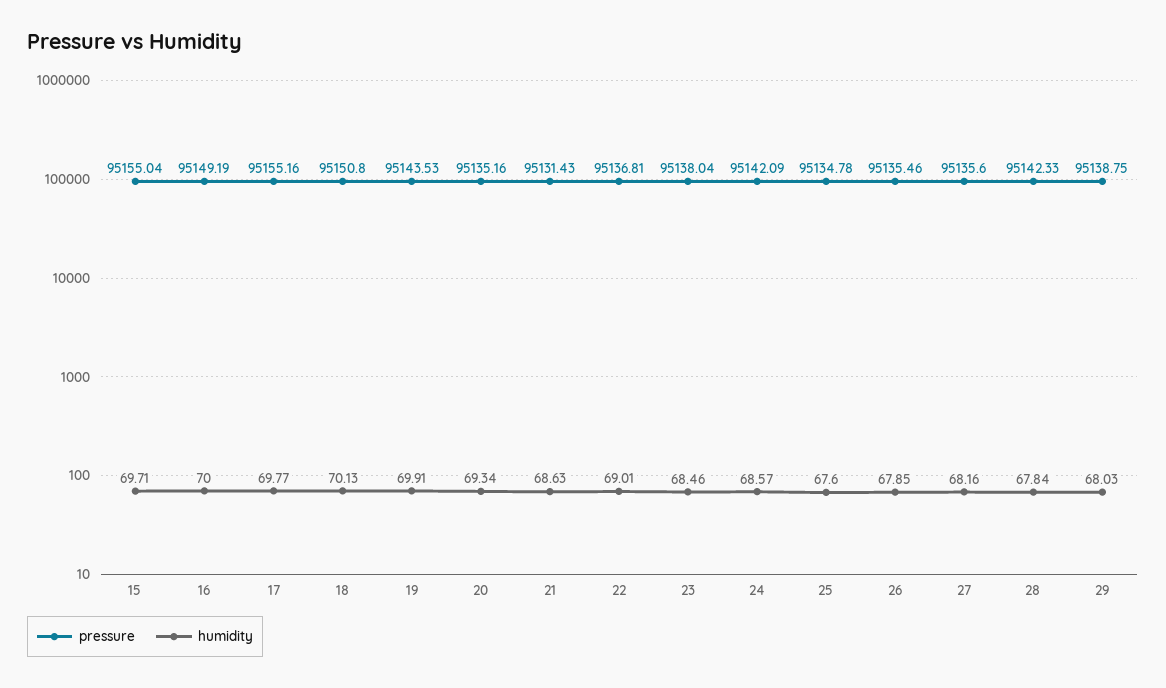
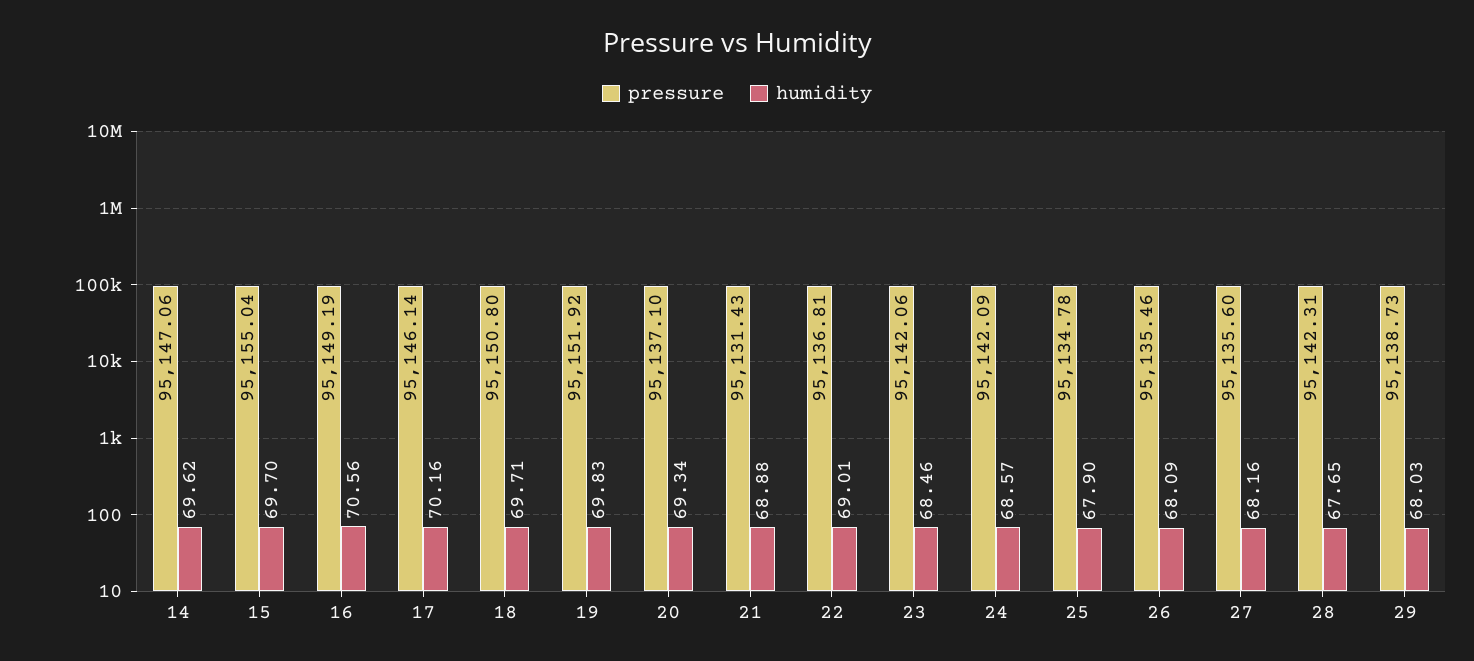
  {
    "pressure": {
      "15": 95155.04,
      "16": 95149.19,
-     "17": 95155.16,
+     "17": 95146.14,
      "18": 95150.8,
-     "19": 95143.53,
+     "19": 95151.92,
-     "20": 95135.16,
+     "20": 95137.1,
      "21": 95131.43,
      "22": 95136.81,
-     "23": 95138.04,
+     "23": 95142.06,
      "24": 95142.09,
      "25": 95134.78,
      "26": 95135.46,
      "27": 95135.6,
-     "28": 95142.33,
+     "28": 95142.31,
-     "29": 95138.75
+     "29": 95138.73,
+     "14": 95147.06
    },
    "humidity": {
-     "15": 69.71,
+     "15": 69.7,
-     "16": 70,
+     "16": 70.56,
-     "17": 69.77,
+     "17": 70.16,
-     "18": 70.13,
+     "18": 69.71,
-     "19": 69.91,
+     "19": 69.83,
      "20": 69.34,
-     "21": 68.63,
+     "21": 68.88,
      "22": 69.01,
      "23": 68.46,
      "24": 68.57,
-     "25": 67.6,
+     "25": 67.9,
-     "26": 67.85,
+     "26": 68.09,
      "27": 68.16,
-     "28": 67.84,
+     "28": 67.65,
-     "29": 68.03
+     "29": 68.03,
+     "14": 69.62
    }
  }

